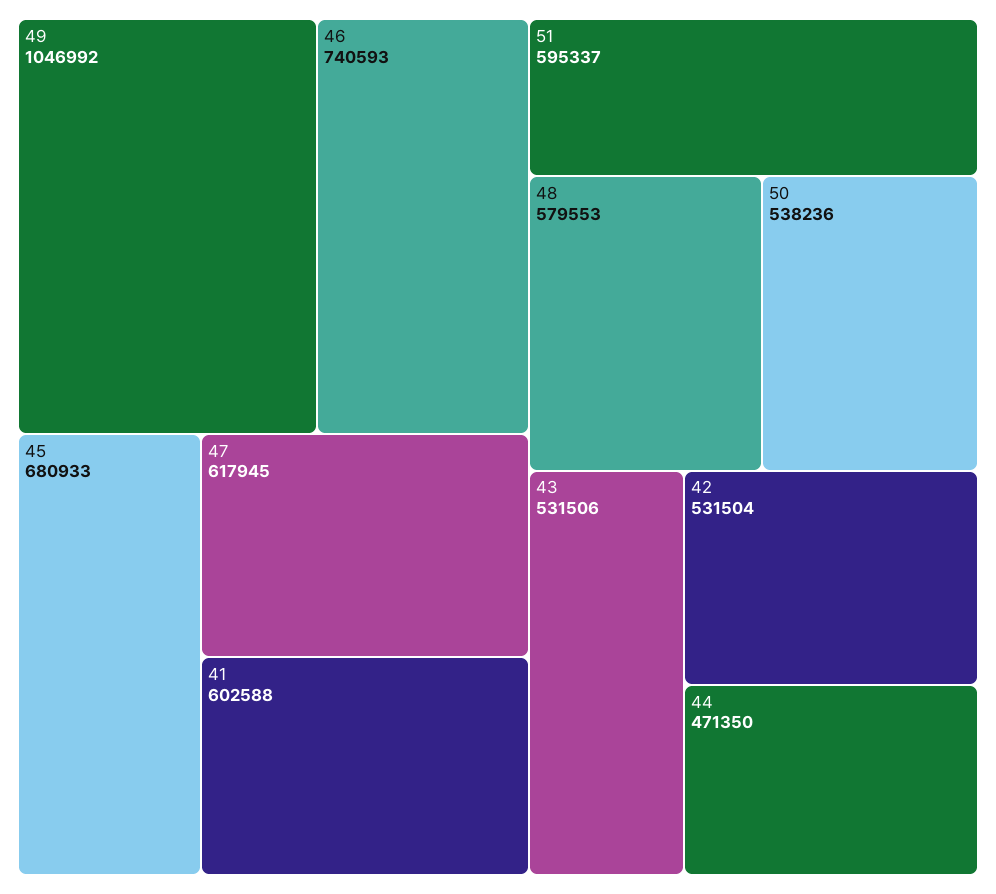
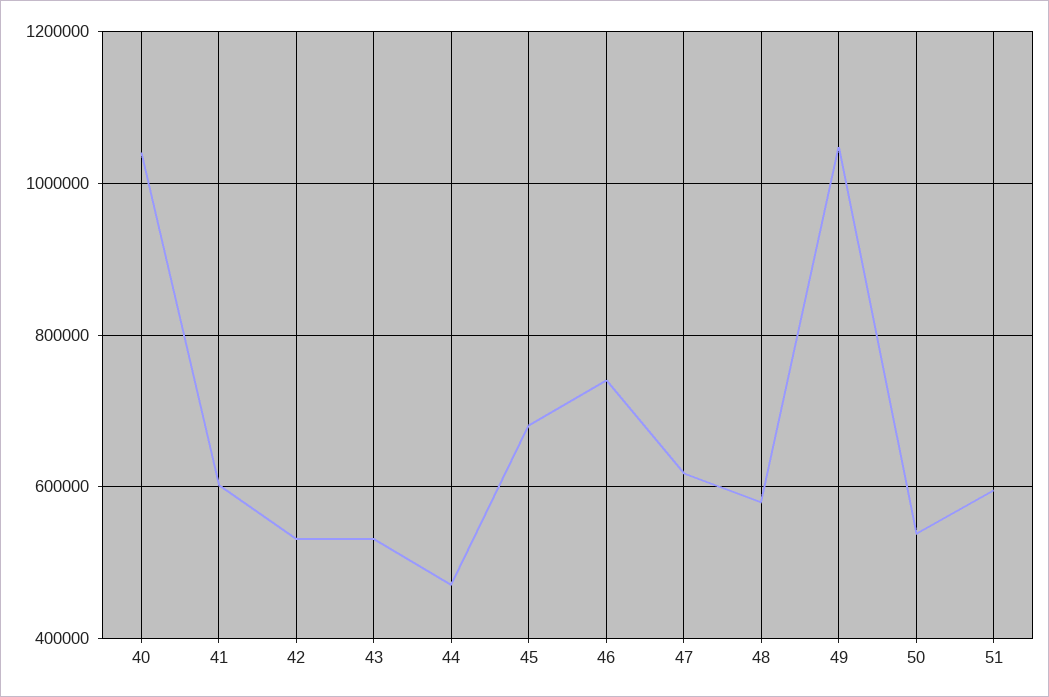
  {
    "49": 1046992,
    "46": 740593,
    "45": 680933,
    "47": 617945,
    "41": 602588,
    "51": 595337,
    "48": 579553,
    "50": 538236,
    "43": 531506,
    "42": 531504,
-   "44": 471350
+   "44": 471350,
+   "40": 1040000
  }

